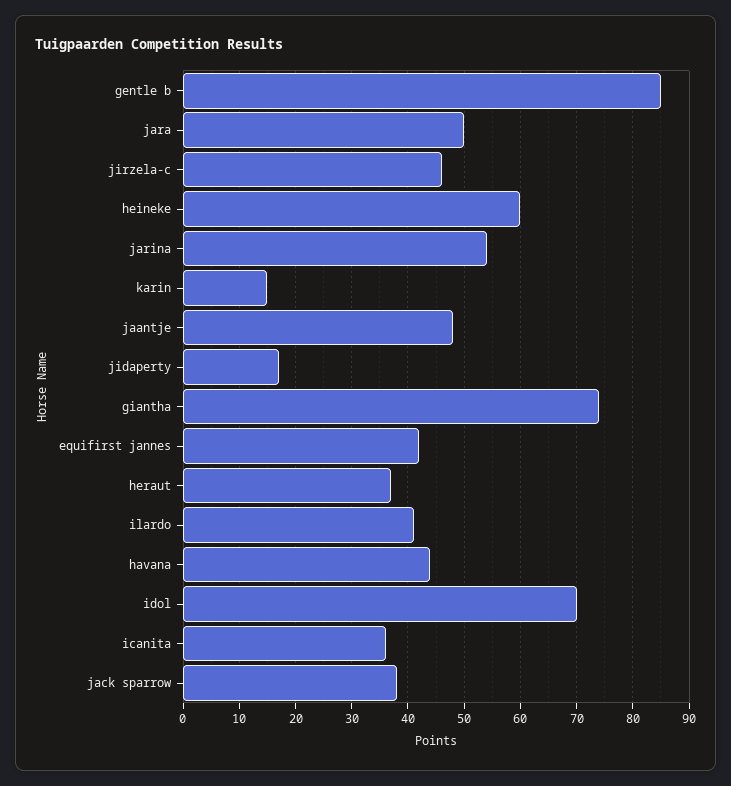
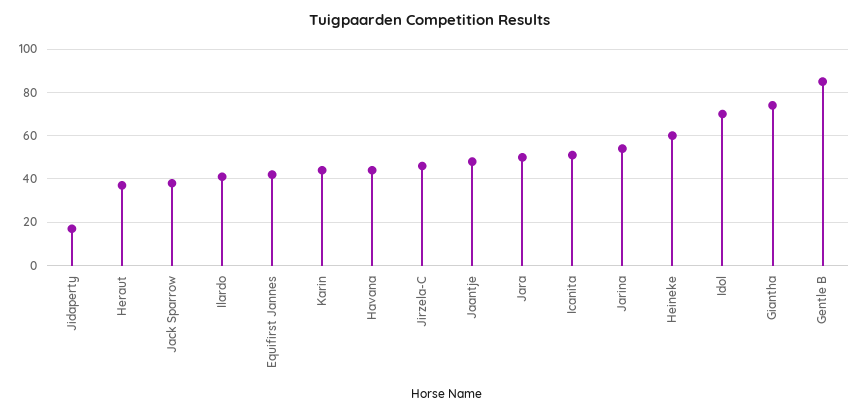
  {
    "gentle b": 85,
    "jara": 50,
    "jirzela-c": 45,
    "heineke": 60,
    "jarina": 55,
-   "karin": 15,
+   "karin": 45,
    "jaantje": 50,
    "jidaperty": 15,
    "giantha": 75,
    "equifirst jannes": 40,
    "heraut": 35,
    "ilardo": 40,
    "havana": 45,
    "idol": 70,
-   "icanita": 35,
+   "icanita": 50,
    "jack sparrow": 40
  }

